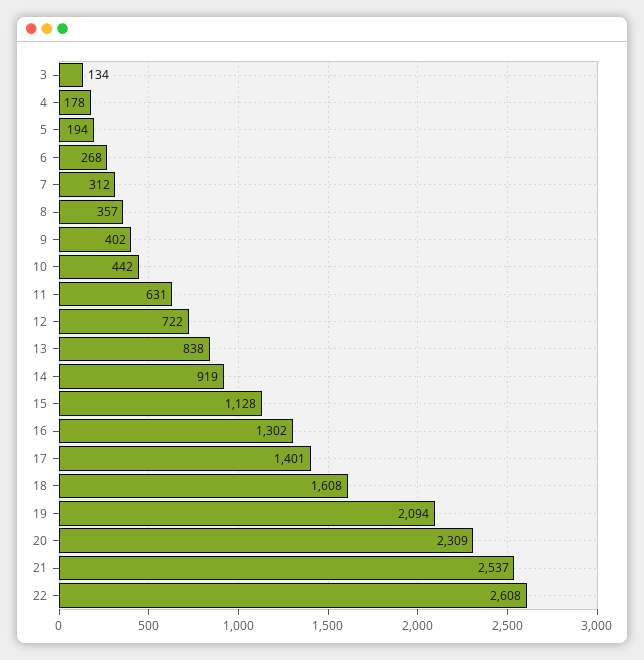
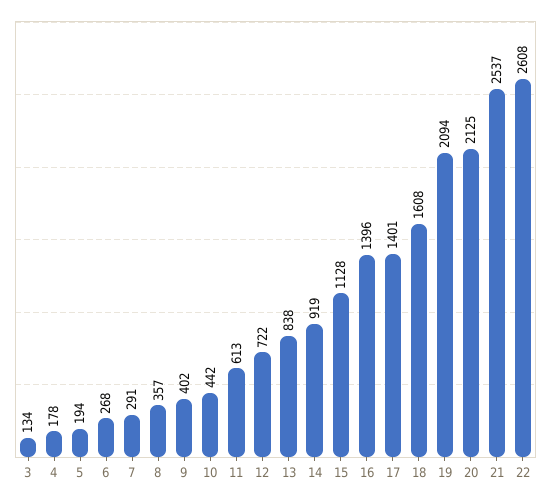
  {
    "3": 134,
    "4": 178,
    "5": 194,
    "6": 268,
-   "7": 312,
+   "7": 291,
    "8": 357,
    "9": 402,
    "10": 442,
-   "11": 631,
+   "11": 613,
    "12": 722,
    "13": 838,
    "14": 919,
    "15": 1128,
-   "16": 1302,
+   "16": 1396,
    "17": 1401,
    "18": 1608,
    "19": 2094,
-   "20": 2309,
+   "20": 2125,
    "21": 2537,
    "22": 2608
  }

